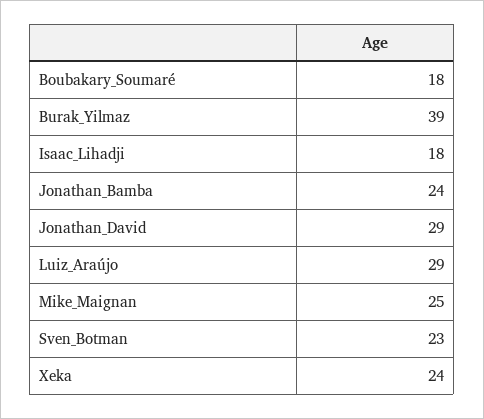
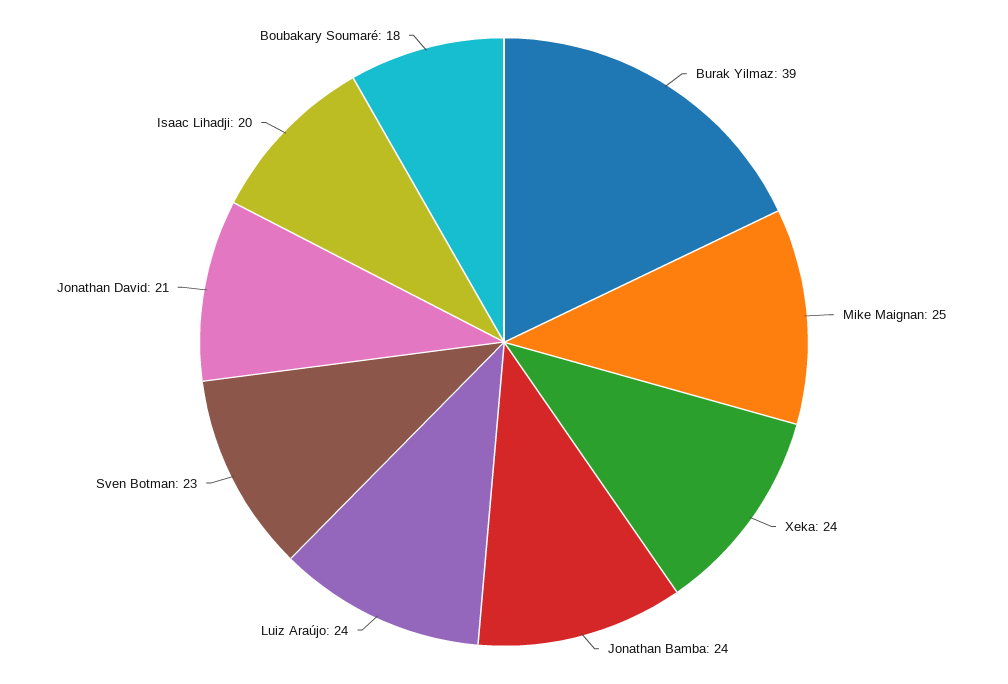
  {
    "Boubakary_Soumaré": 18,
    "Burak_Yilmaz": 39,
-   "Isaac_Lihadji": 18,
+   "Isaac_Lihadji": 20,
    "Jonathan_Bamba": 24,
-   "Jonathan_David": 29,
+   "Jonathan_David": 21,
-   "Luiz_Araújo": 29,
+   "Luiz_Araújo": 24,
    "Mike_Maignan": 25,
    "Sven_Botman": 23,
    "Xeka": 24
  }

